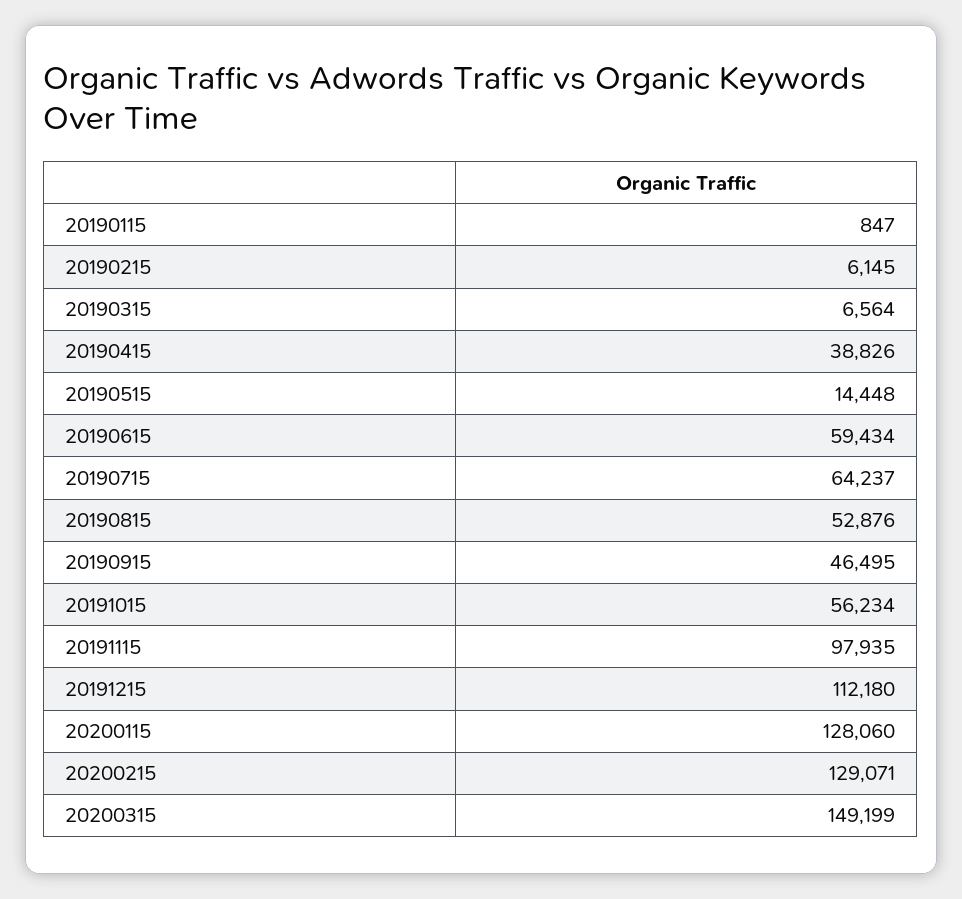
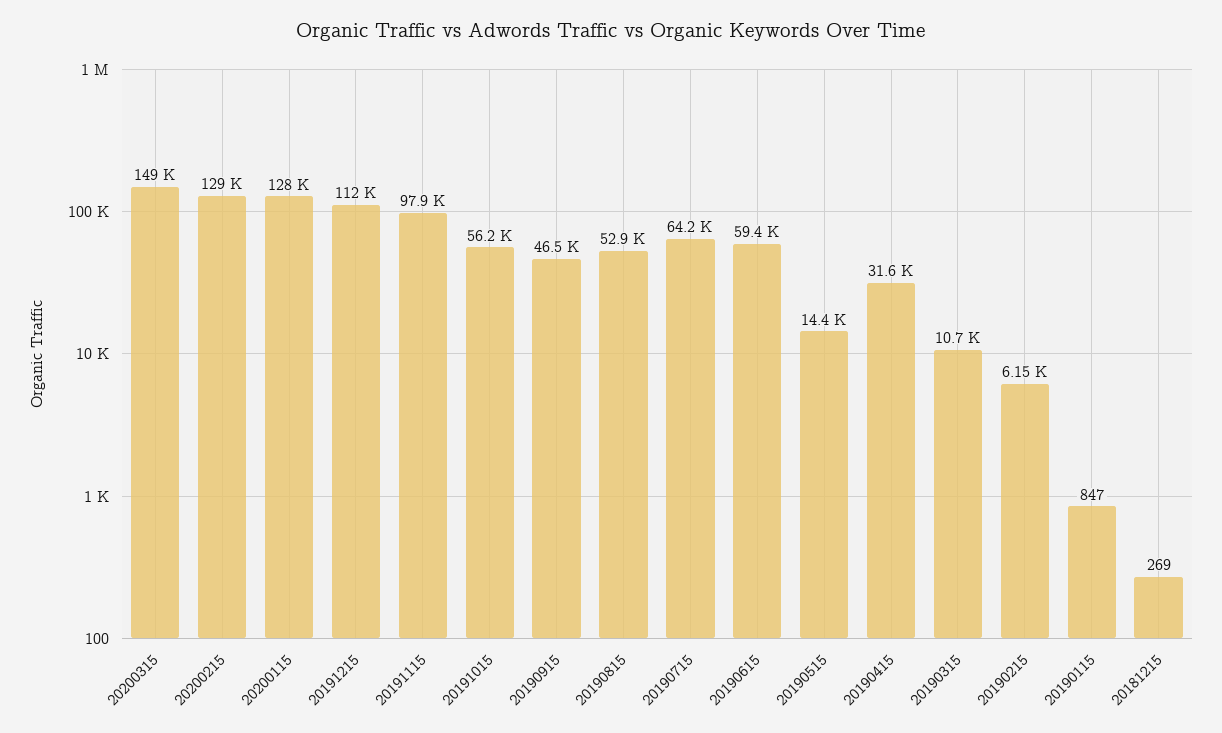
  {
    "20190115": 847,
    "20190215": 6145,
-   "20190315": 6564,
+   "20190315": 10700,
-   "20190415": 38826,
+   "20190415": 31600,
    "20190515": 14448,
    "20190615": 59434,
    "20190715": 64237,
    "20190815": 52876,
    "20190915": 46495,
    "20191015": 56234,
    "20191115": 97935,
    "20191215": 112180,
    "20200115": 128060,
    "20200215": 129071,
-   "20200315": 149199
+   "20200315": 149199,
+   "20181215": 269
  }

